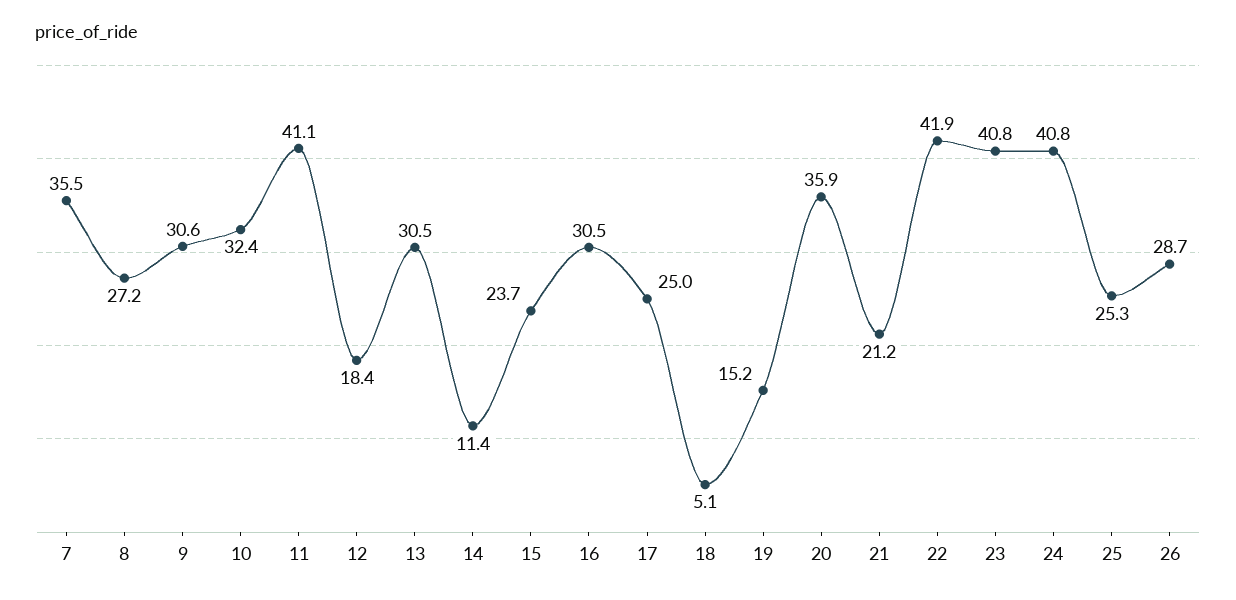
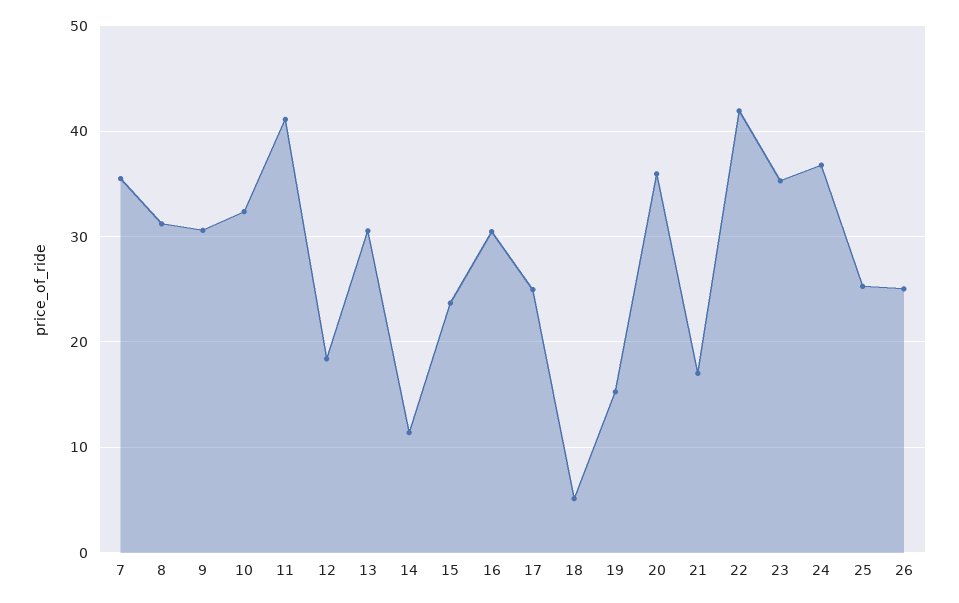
  {
    "7": 35.5,
-   "8": 27.2,
+   "8": 31,
    "9": 30.6,
    "10": 32.4,
    "11": 41.1,
    "12": 18.4,
    "13": 30.5,
    "14": 11.4,
    "15": 23.7,
    "16": 30.5,
    "17": 25,
    "18": 5.1,
    "19": 15.2,
    "20": 35.9,
-   "21": 21.2,
+   "21": 17,
    "22": 41.9,
-   "23": 40.8,
+   "23": 35,
-   "24": 40.8,
+   "24": 37,
    "25": 25.3,
-   "26": 28.7
+   "26": 25
  }

